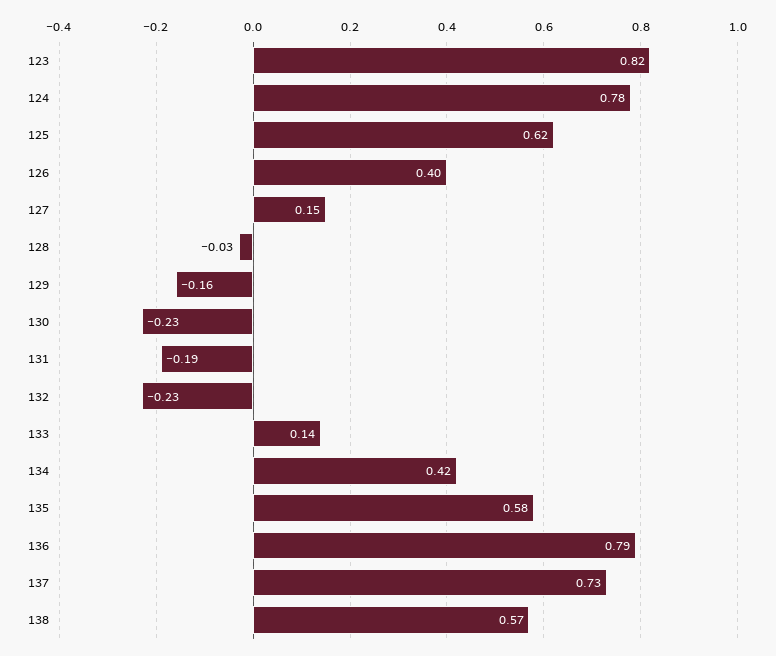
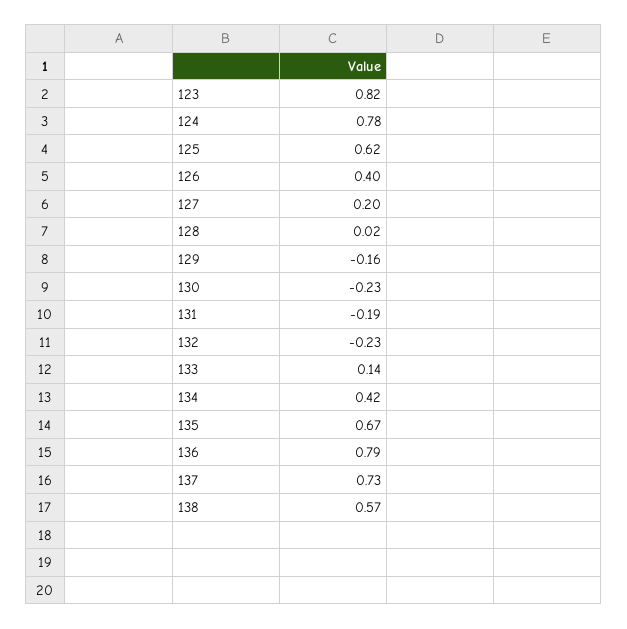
  {
    "123": 0.82,
    "124": 0.78,
    "125": 0.62,
    "126": 0.4,
-   "127": 0.15,
+   "127": 0.2,
-   "128": -0.03,
+   "128": 0.02,
    "129": -0.16,
    "130": -0.23,
    "131": -0.19,
    "132": -0.23,
    "133": 0.14,
    "134": 0.42,
-   "135": 0.58,
+   "135": 0.67,
    "136": 0.79,
    "137": 0.73,
    "138": 0.57
  }

